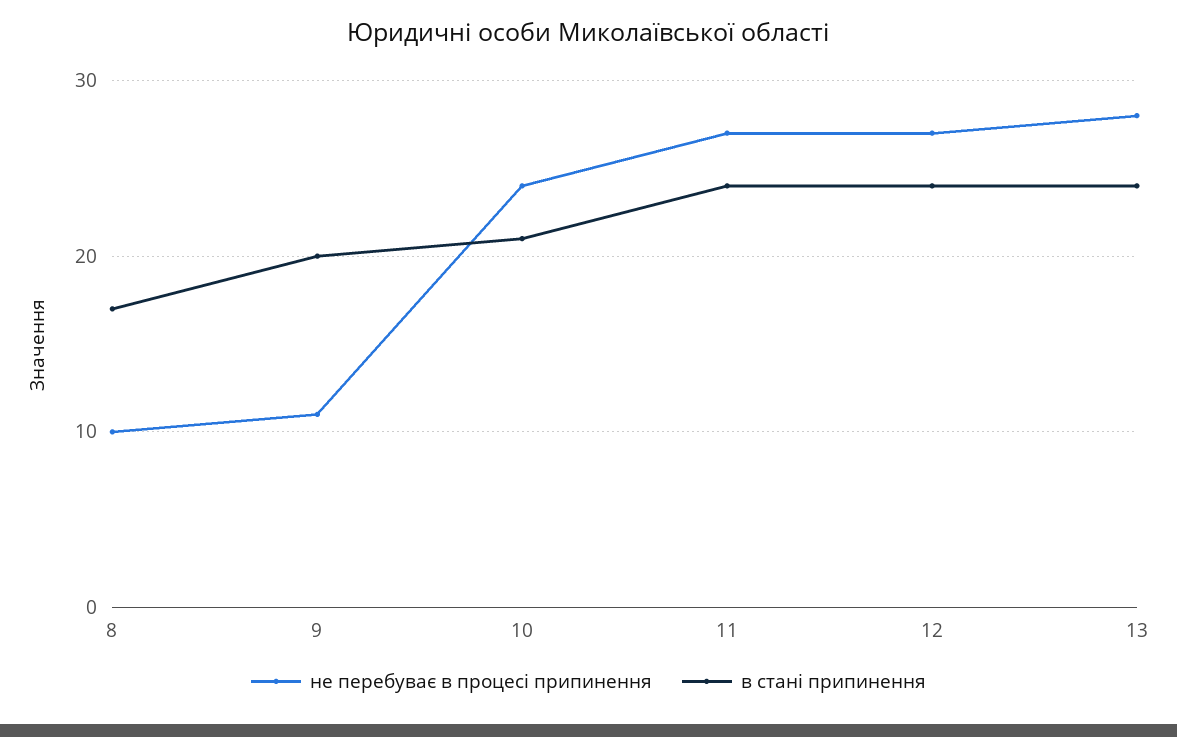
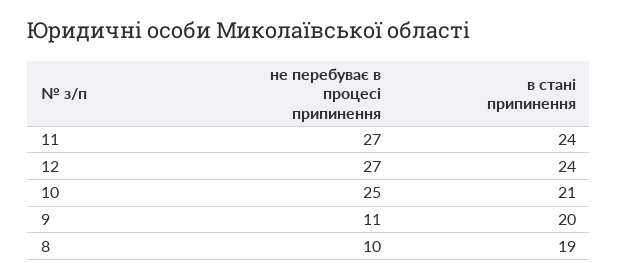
  {
    "не перебуває в процесі припинення": {
      "8": 10,
      "9": 11,
-     "10": 24,
+     "10": 25,
      "11": 27,
-     "12": 27,
+     "12": 27
-     "13": 28
    },
    "в стані припинення": {
-     "8": 17,
+     "8": 19,
      "9": 20,
      "10": 21,
      "11": 24,
-     "12": 24,
+     "12": 24
-     "13": 24
    }
  }

